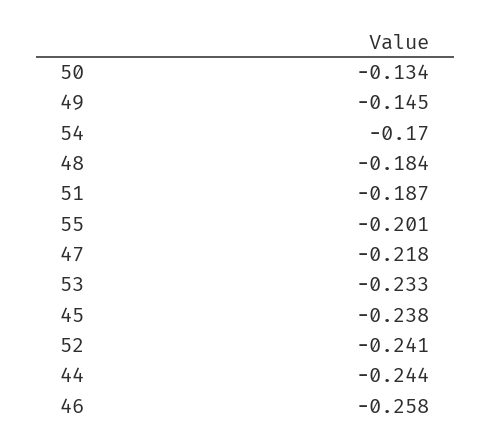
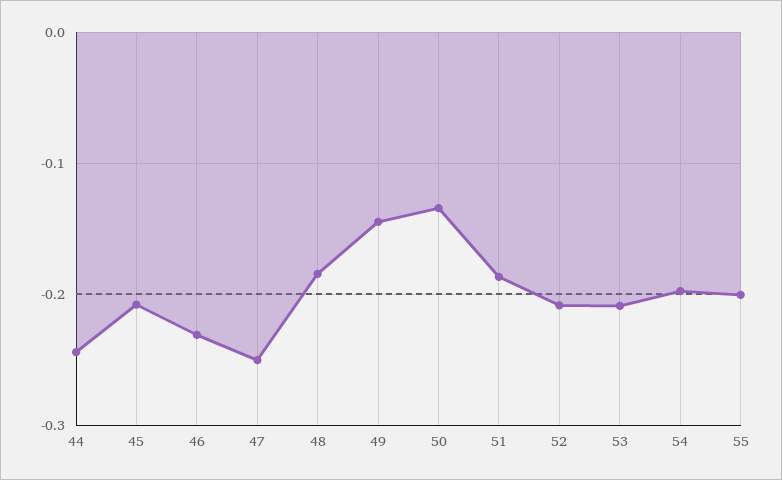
  {
    "50": -0.134,
    "49": -0.145,
-   "54": -0.17,
+   "54": -0.2,
    "48": -0.184,
    "51": -0.187,
    "55": -0.201,
-   "47": -0.218,
+   "47": -0.25,
-   "53": -0.233,
+   "53": -0.21,
-   "45": -0.238,
+   "45": -0.21,
-   "52": -0.241,
+   "52": -0.21,
    "44": -0.244,
-   "46": -0.258
+   "46": -0.23
  }

